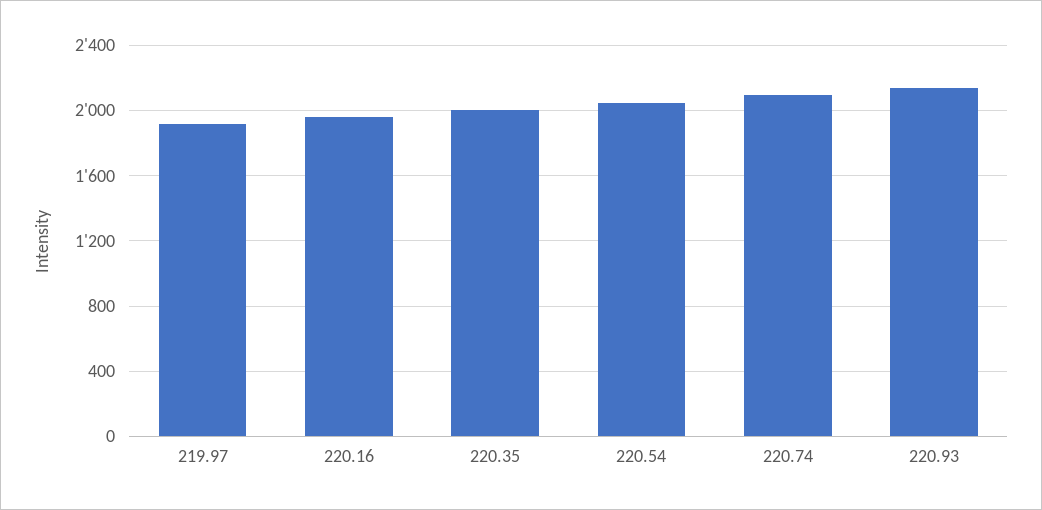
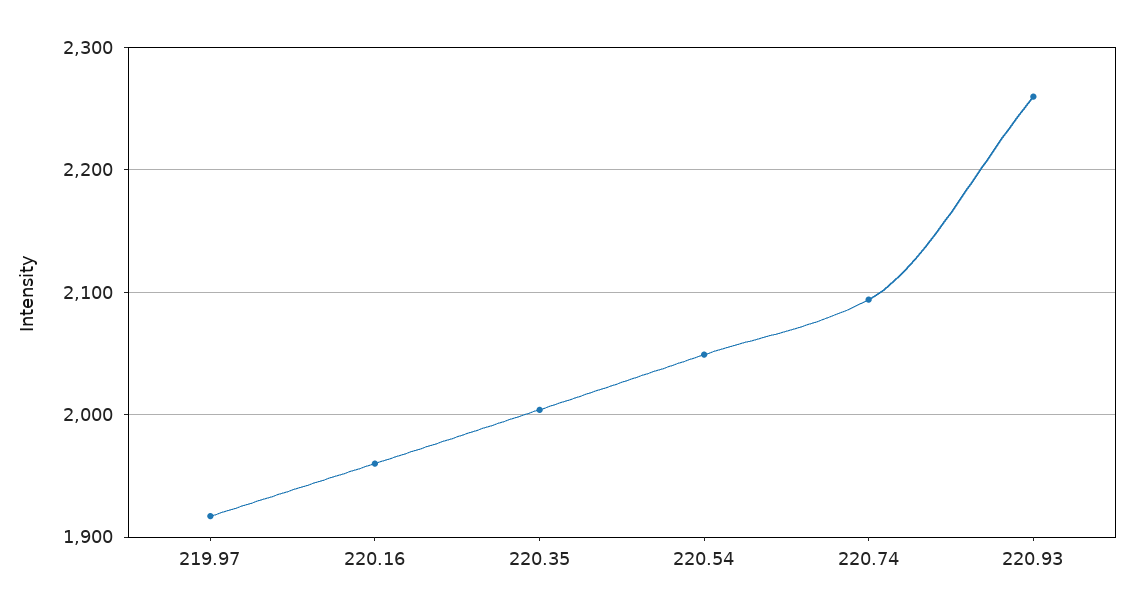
  {
    "219.97": 1920,
    "220.16": 1960,
    "220.35": 2000,
    "220.54": 2050,
    "220.74": 2090,
-   "220.93": 2150
+   "220.93": 2260
  }

